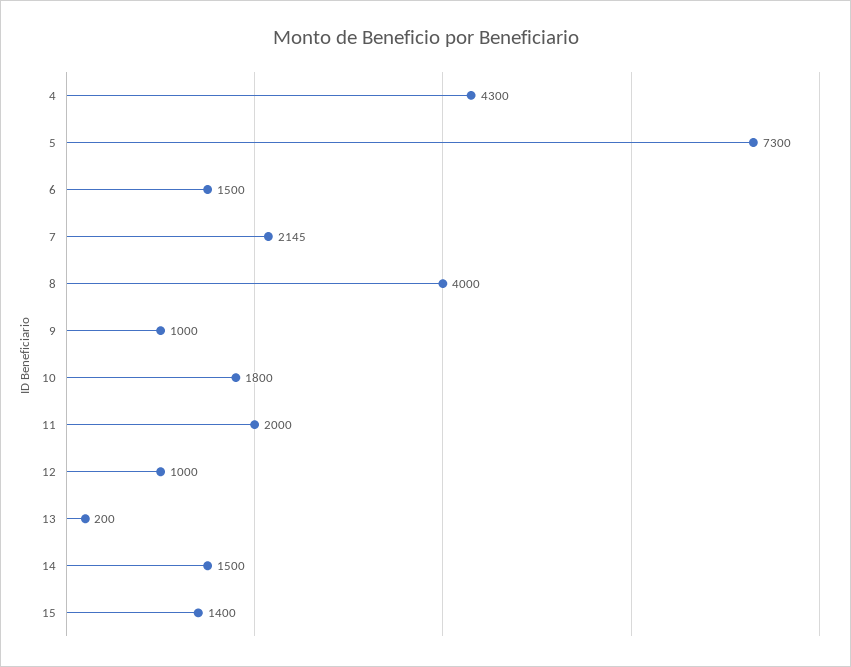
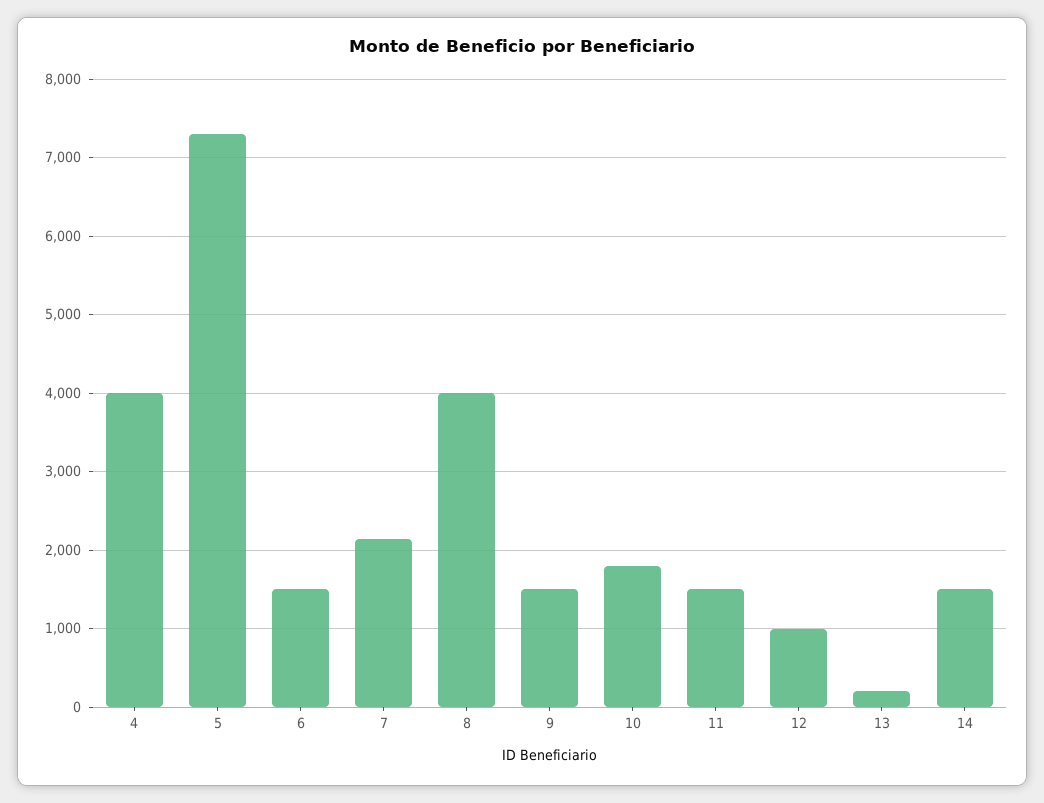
  {
-   "4": 4300,
+   "4": 4000,
    "5": 7300,
    "6": 1500,
    "7": 2145,
    "8": 4000,
-   "9": 1000,
+   "9": 1500,
    "10": 1800,
-   "11": 2000,
+   "11": 1500,
    "12": 1000,
    "13": 200,
-   "14": 1500,
+   "14": 1500
-   "15": 1400
  }

